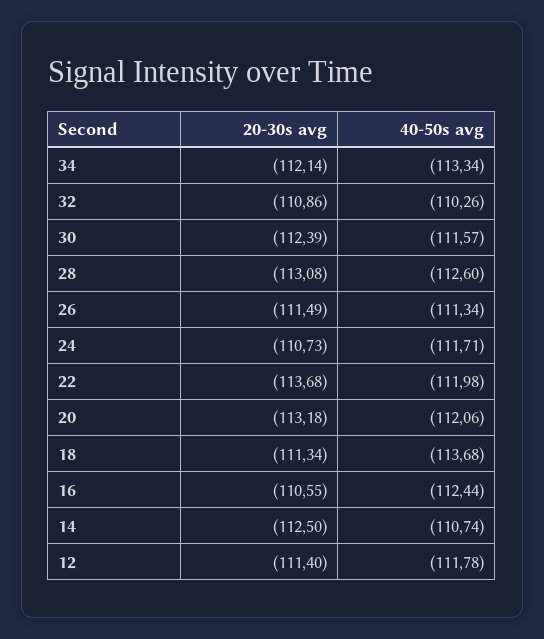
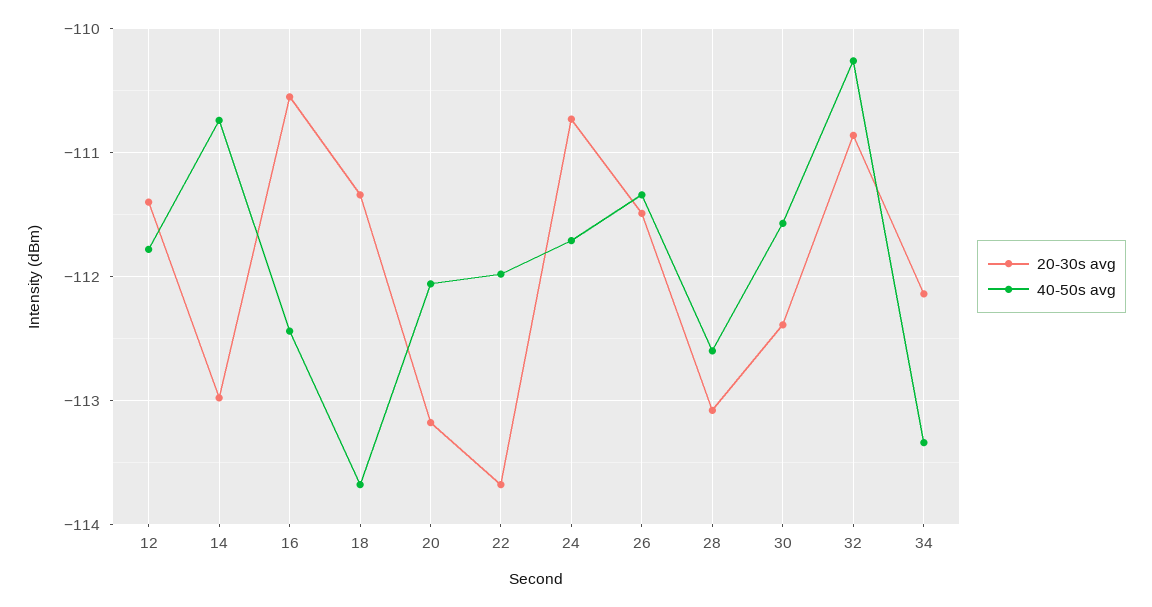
  {
    "20-30s avg": {
      "34": -112.14,
      "32": -110.86,
      "30": -112.39,
      "28": -113.08,
      "26": -111.49,
      "24": -110.73,
      "22": -113.68,
      "20": -113.18,
      "18": -111.34,
      "16": -110.55,
-     "14": -112.5,
+     "14": -113,
      "12": -111.4
    },
    "40-50s avg": {
      "34": -113.34,
      "32": -110.26,
      "30": -111.57,
      "28": -112.6,
      "26": -111.34,
      "24": -111.71,
      "22": -111.98,
      "20": -112.06,
      "18": -113.68,
      "16": -112.44,
      "14": -110.74,
      "12": -111.78
    }
  }

